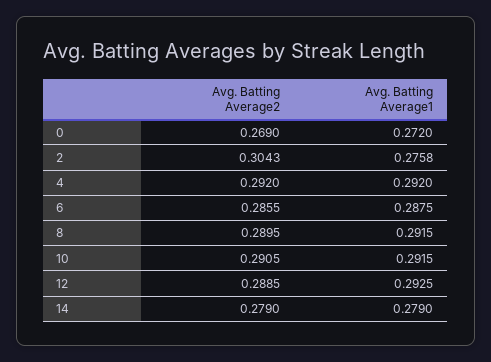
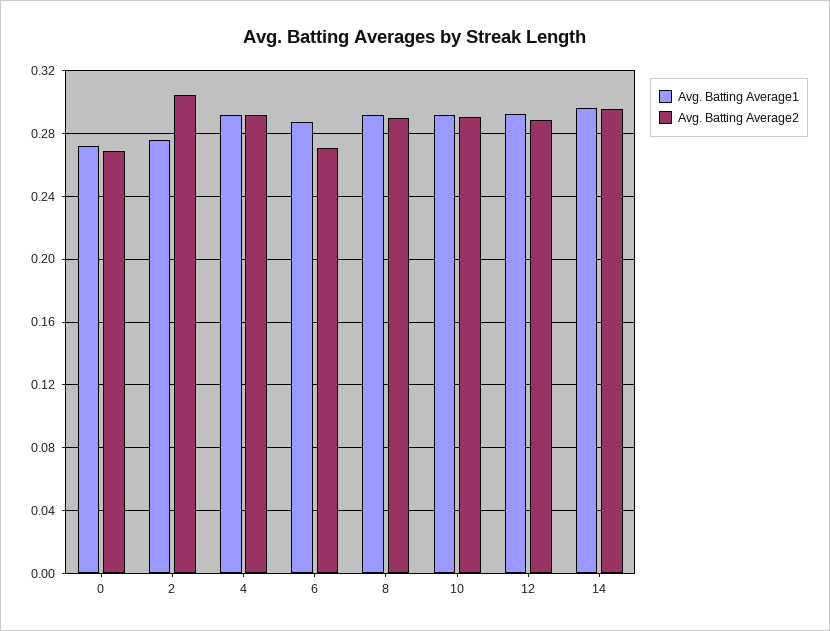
  {
    "Avg. Batting Average2": {
      "0": 0.269,
      "2": 0.3043,
      "4": 0.292,
-     "6": 0.2855,
+     "6": 0.27,
      "8": 0.2895,
      "10": 0.2905,
      "12": 0.2885,
-     "14": 0.279
+     "14": 0.295
    },
    "Avg. Batting Average1": {
      "0": 0.272,
      "2": 0.2758,
      "4": 0.292,
      "6": 0.2875,
      "8": 0.2915,
      "10": 0.2915,
      "12": 0.2925,
-     "14": 0.279
+     "14": 0.295
    }
  }

